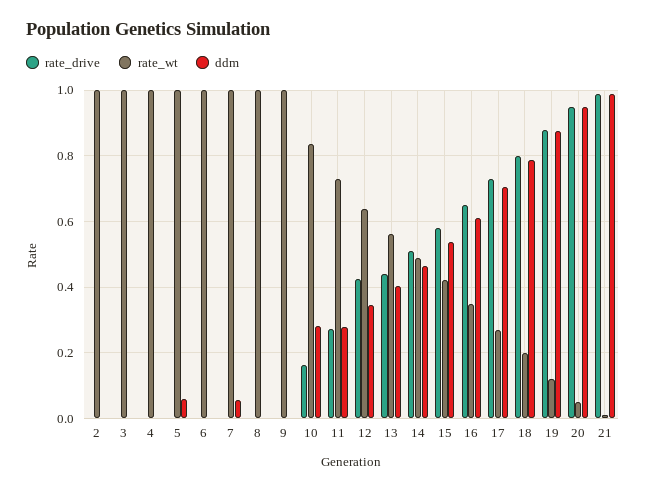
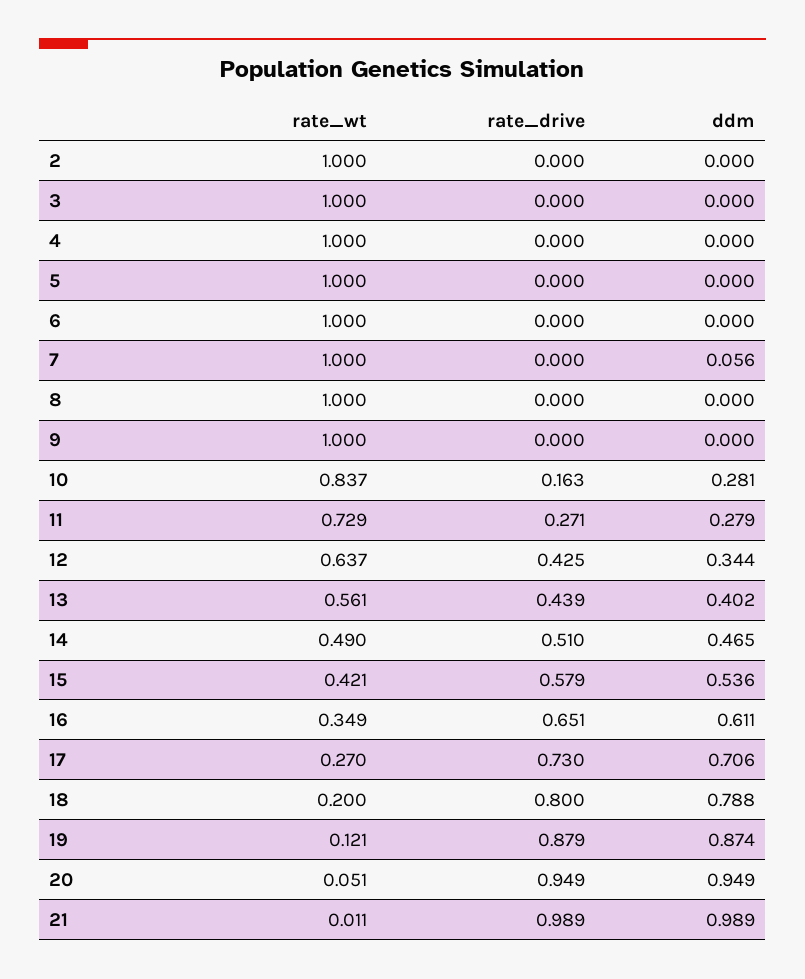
  {
    "rate_drive": {
      "2": 0,
      "3": 0,
      "4": 0,
      "5": 0,
      "6": 0,
      "7": 0,
      "8": 0,
      "9": 0,
      "10": 0.163,
      "11": 0.271,
      "12": 0.425,
      "13": 0.439,
      "14": 0.51,
      "15": 0.579,
      "16": 0.651,
      "17": 0.73,
      "18": 0.8,
      "19": 0.879,
      "20": 0.949,
      "21": 0.989
    },
    "rate_wt": {
      "2": 1,
      "3": 1,
      "4": 1,
      "5": 1,
      "6": 1,
      "7": 1,
      "8": 1,
      "9": 1,
      "10": 0.837,
      "11": 0.729,
      "12": 0.637,
      "13": 0.561,
      "14": 0.49,
      "15": 0.421,
      "16": 0.349,
      "17": 0.27,
      "18": 0.2,
      "19": 0.121,
      "20": 0.051,
      "21": 0.011
    },
    "ddm": {
      "2": 0,
      "3": 0,
      "4": 0,
-     "5": 0.06,
+     "5": 0,
      "6": 0,
      "7": 0.056,
      "8": 0,
      "9": 0,
      "10": 0.281,
      "11": 0.279,
      "12": 0.344,
      "13": 0.402,
      "14": 0.465,
      "15": 0.536,
      "16": 0.611,
      "17": 0.706,
      "18": 0.788,
      "19": 0.874,
      "20": 0.949,
      "21": 0.989
    }
  }

